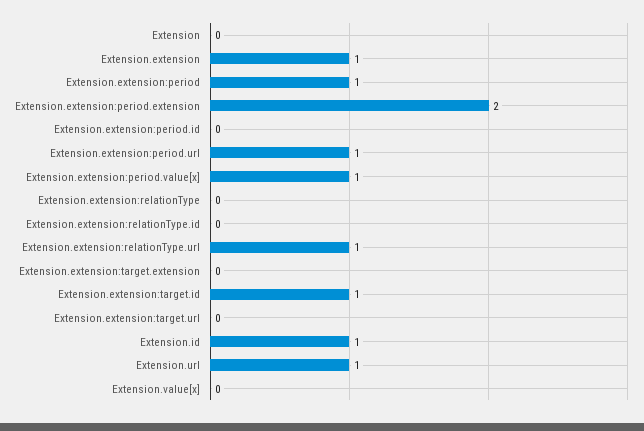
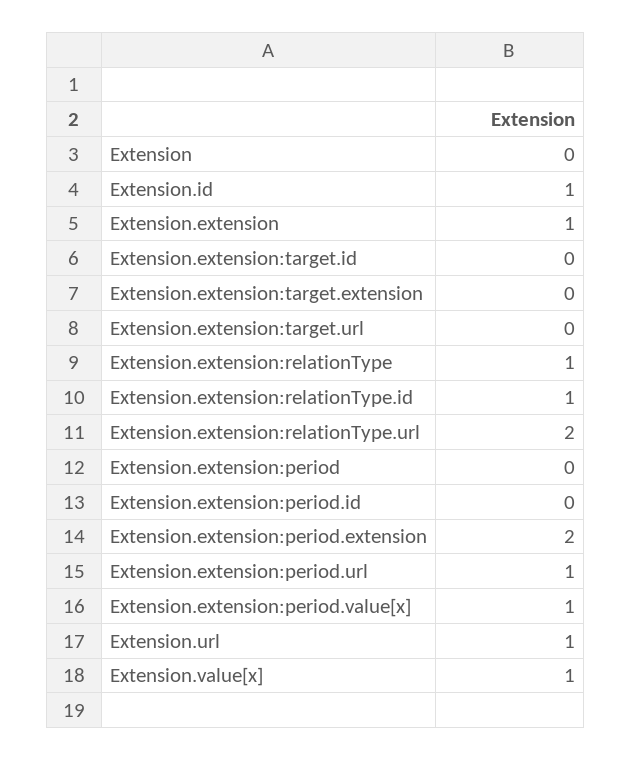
  {
    "Extension": 0,
    "Extension.extension": 1,
-   "Extension.extension:period": 1,
+   "Extension.extension:period": 0,
    "Extension.extension:period.extension": 2,
    "Extension.extension:period.id": 0,
    "Extension.extension:period.url": 1,
    "Extension.extension:period.value[x]": 1,
-   "Extension.extension:relationType": 0,
+   "Extension.extension:relationType": 1,
-   "Extension.extension:relationType.id": 0,
+   "Extension.extension:relationType.id": 1,
-   "Extension.extension:relationType.url": 1,
+   "Extension.extension:relationType.url": 2,
    "Extension.extension:target.extension": 0,
-   "Extension.extension:target.id": 1,
+   "Extension.extension:target.id": 0,
    "Extension.extension:target.url": 0,
    "Extension.id": 1,
    "Extension.url": 1,
-   "Extension.value[x]": 0
+   "Extension.value[x]": 1
  }

